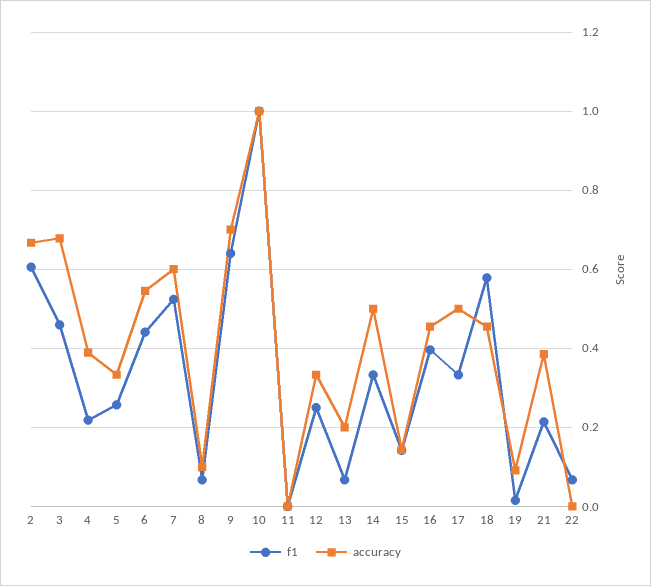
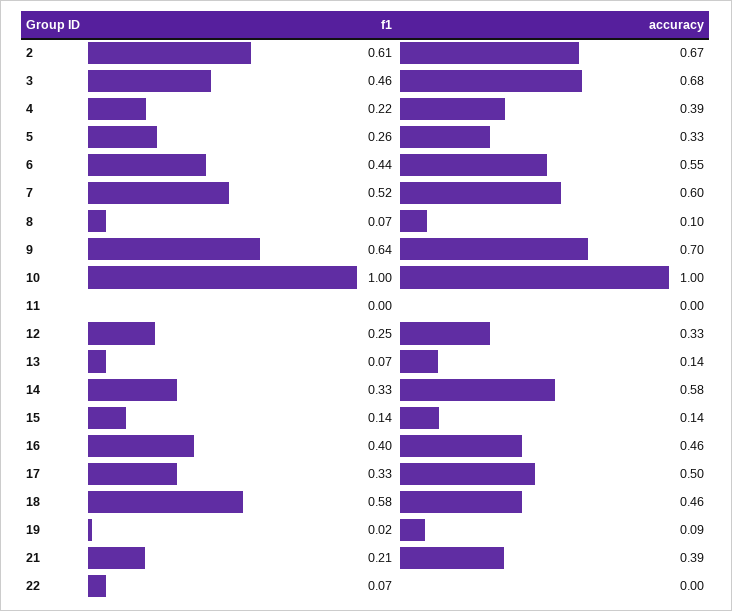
  {
    "f1": {
      "2": 0.61,
      "3": 0.46,
      "4": 0.22,
      "5": 0.26,
      "6": 0.44,
      "7": 0.52,
      "8": 0.07,
      "9": 0.64,
      "10": 1,
      "11": 0,
      "12": 0.25,
      "13": 0.07,
      "14": 0.33,
      "15": 0.14,
      "16": 0.4,
      "17": 0.33,
      "18": 0.58,
      "19": 0.02,
      "21": 0.21,
      "22": 0.07
    },
    "accuracy": {
      "2": 0.67,
      "3": 0.68,
      "4": 0.39,
      "5": 0.33,
      "6": 0.55,
      "7": 0.6,
      "8": 0.1,
      "9": 0.7,
      "10": 1,
      "11": 0,
      "12": 0.33,
-     "13": 0.2,
+     "13": 0.14,
-     "14": 0.5,
+     "14": 0.58,
      "15": 0.14,
      "16": 0.46,
      "17": 0.5,
      "18": 0.46,
      "19": 0.09,
      "21": 0.39,
      "22": 0
    }
  }

